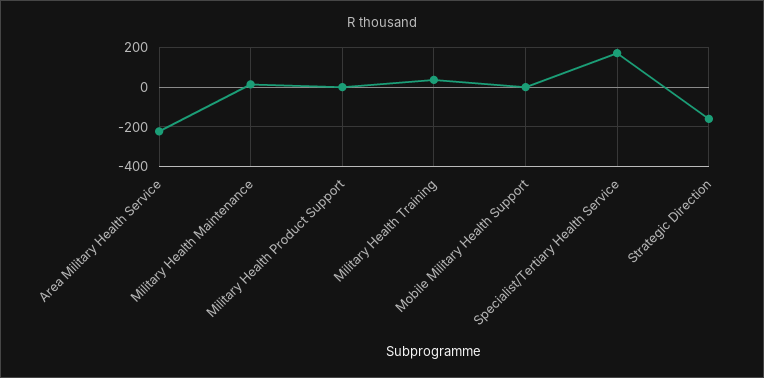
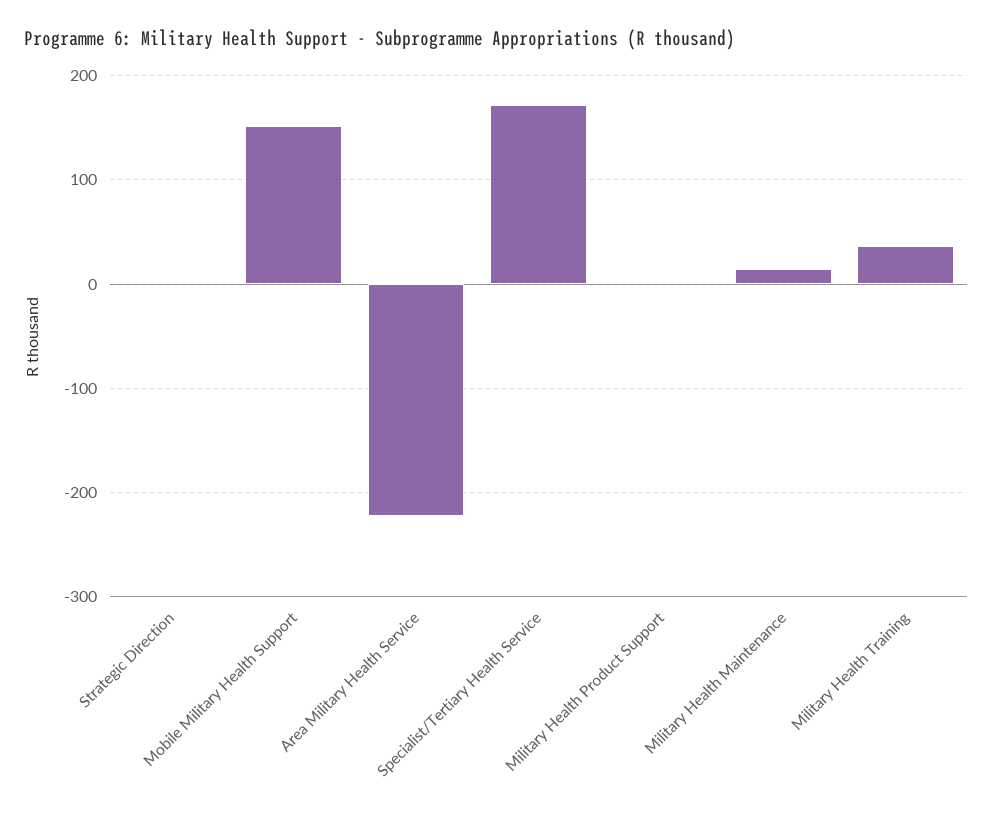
  {
    "Area Military Health Service": -220,
    "Military Health Maintenance": 10,
    "Military Health Product Support": 0,
    "Military Health Training": 40,
-   "Mobile Military Health Support": 0,
+   "Mobile Military Health Support": 150,
    "Specialist/Tertiary Health Service": 170,
-   "Strategic Direction": -150
+   "Strategic Direction": 0
  }

